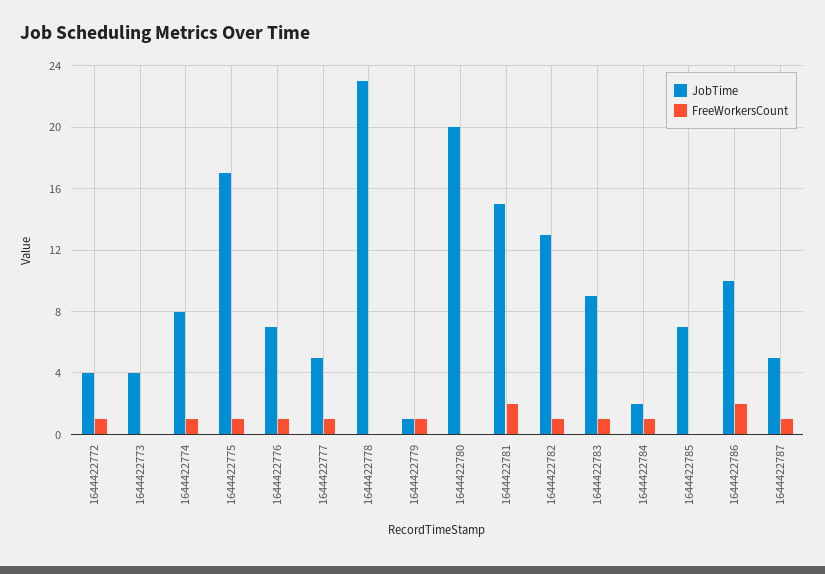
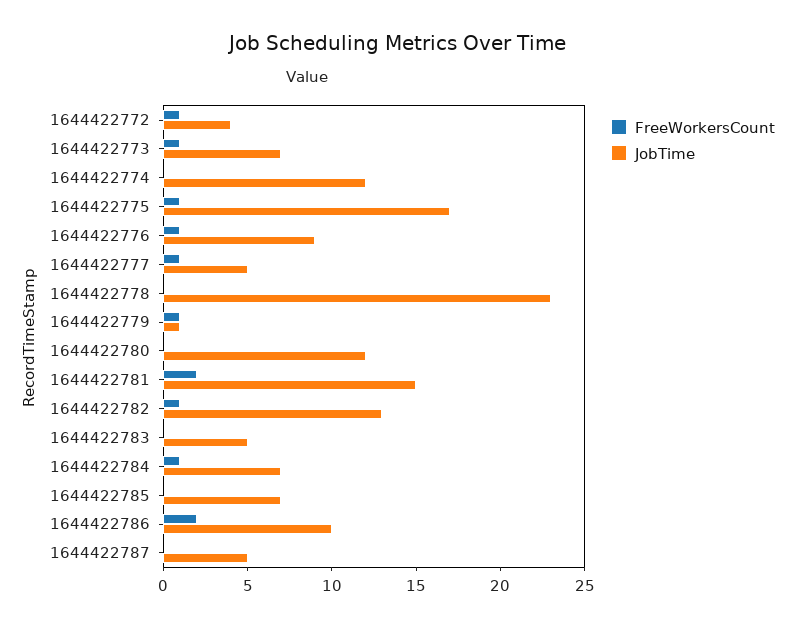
  {
    "JobTime": {
      "1644422772": 4,
-     "1644422773": 4,
+     "1644422773": 7,
-     "1644422774": 8,
+     "1644422774": 12,
      "1644422775": 17,
-     "1644422776": 7,
+     "1644422776": 9,
      "1644422777": 5,
      "1644422778": 23,
      "1644422779": 1,
-     "1644422780": 20,
+     "1644422780": 12,
      "1644422781": 15,
      "1644422782": 13,
-     "1644422783": 9,
+     "1644422783": 5,
-     "1644422784": 2,
+     "1644422784": 7,
      "1644422785": 7,
      "1644422786": 10,
      "1644422787": 5
    },
    "FreeWorkersCount": {
      "1644422772": 1,
-     "1644422773": 0,
+     "1644422773": 1,
-     "1644422774": 1,
+     "1644422774": 0,
      "1644422775": 1,
      "1644422776": 1,
      "1644422777": 1,
      "1644422778": 0,
      "1644422779": 1,
      "1644422780": 0,
      "1644422781": 2,
      "1644422782": 1,
-     "1644422783": 1,
+     "1644422783": 0,
      "1644422784": 1,
      "1644422785": 0,
      "1644422786": 2,
-     "1644422787": 1
+     "1644422787": 0
    }
  }

